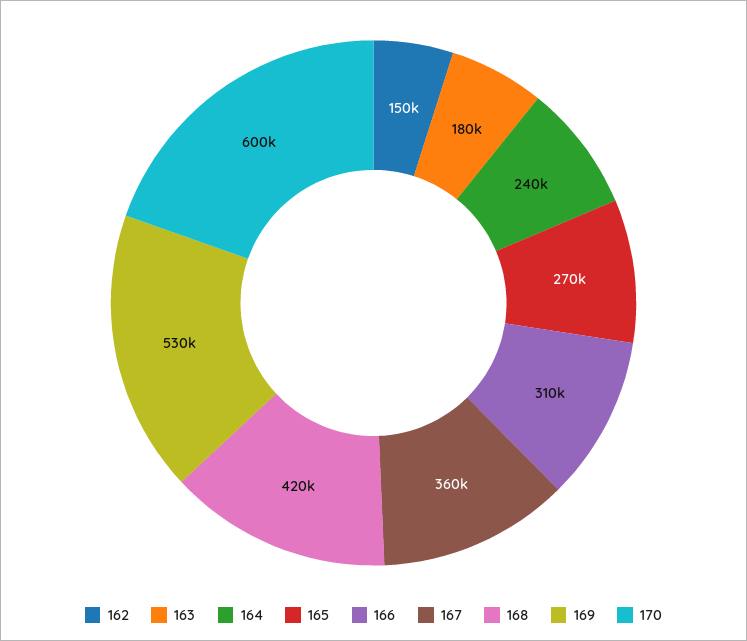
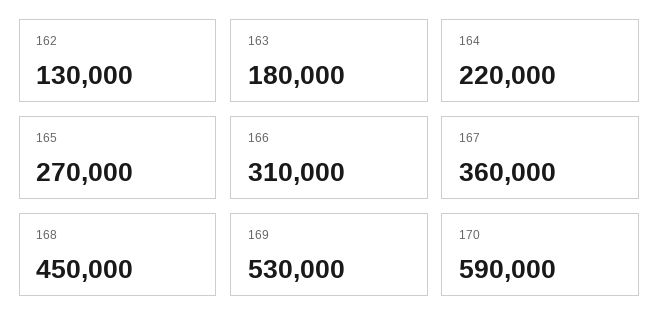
  {
-   "162": 150000,
+   "162": 130000,
    "163": 180000,
-   "164": 240000,
+   "164": 220000,
    "165": 270000,
    "166": 310000,
    "167": 360000,
-   "168": 420000,
+   "168": 450000,
    "169": 530000,
-   "170": 600000
+   "170": 590000
  }

